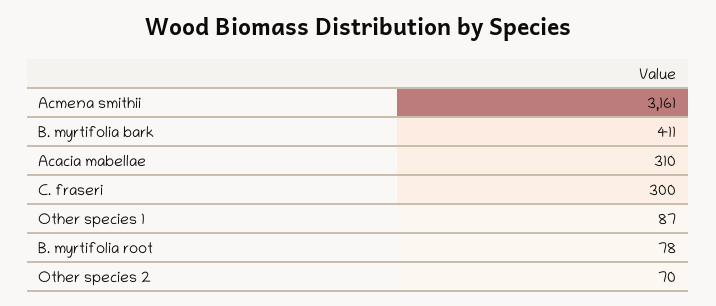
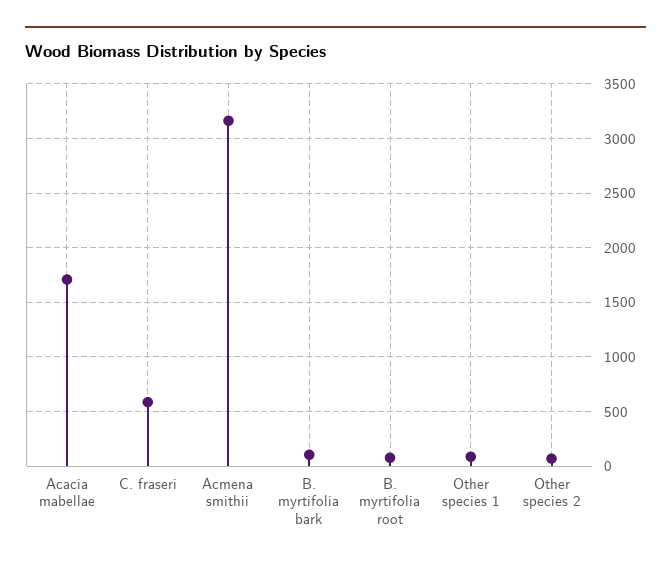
  {
    "Acmena smithii": 3161,
-   "B. myrtifolia bark": 411,
+   "B. myrtifolia bark": 100,
-   "Acacia mabellae": 310,
+   "Acacia mabellae": 1700,
-   "C. fraseri": 300,
+   "C. fraseri": 600,
    "Other species 1": 87,
    "B. myrtifolia root": 78,
    "Other species 2": 70
  }

